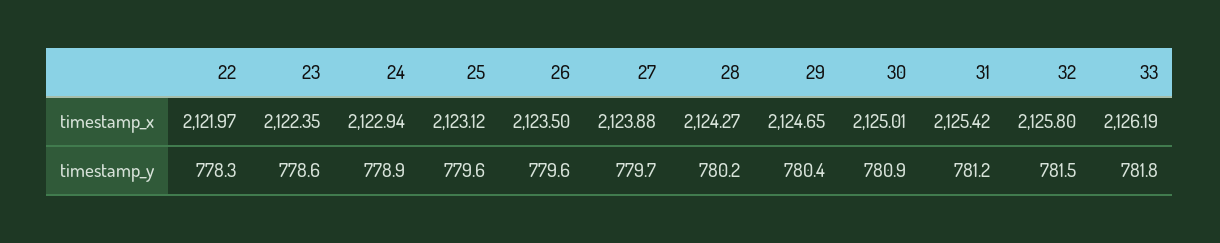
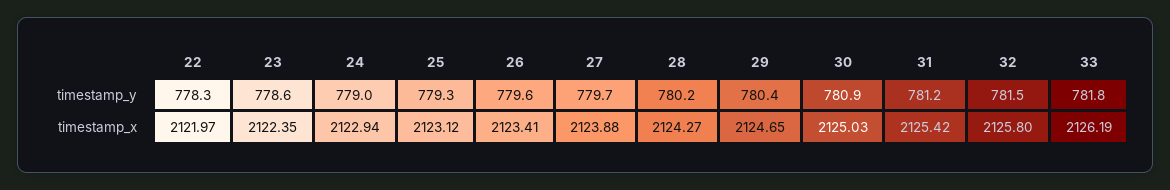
  {
    "22": {
      "timestamp_x": 2121.97,
      "timestamp_y": 778.3
    },
    "23": {
      "timestamp_x": 2122.35,
      "timestamp_y": 778.6
    },
    "24": {
      "timestamp_x": 2122.94,
-     "timestamp_y": 778.9
+     "timestamp_y": 779
    },
    "25": {
      "timestamp_x": 2123.12,
-     "timestamp_y": 779.6
+     "timestamp_y": 779.3
    },
    "26": {
-     "timestamp_x": 2123.5,
+     "timestamp_x": 2123.41,
      "timestamp_y": 779.6
    },
    "27": {
      "timestamp_x": 2123.88,
      "timestamp_y": 779.7
    },
    "28": {
      "timestamp_x": 2124.27,
      "timestamp_y": 780.2
    },
    "29": {
      "timestamp_x": 2124.65,
      "timestamp_y": 780.4
    },
    "30": {
-     "timestamp_x": 2125.01,
+     "timestamp_x": 2125.03,
      "timestamp_y": 780.9
    },
    "31": {
      "timestamp_x": 2125.42,
      "timestamp_y": 781.2
    },
    "32": {
      "timestamp_x": 2125.8,
      "timestamp_y": 781.5
    },
    "33": {
      "timestamp_x": 2126.19,
      "timestamp_y": 781.8
    }
  }

